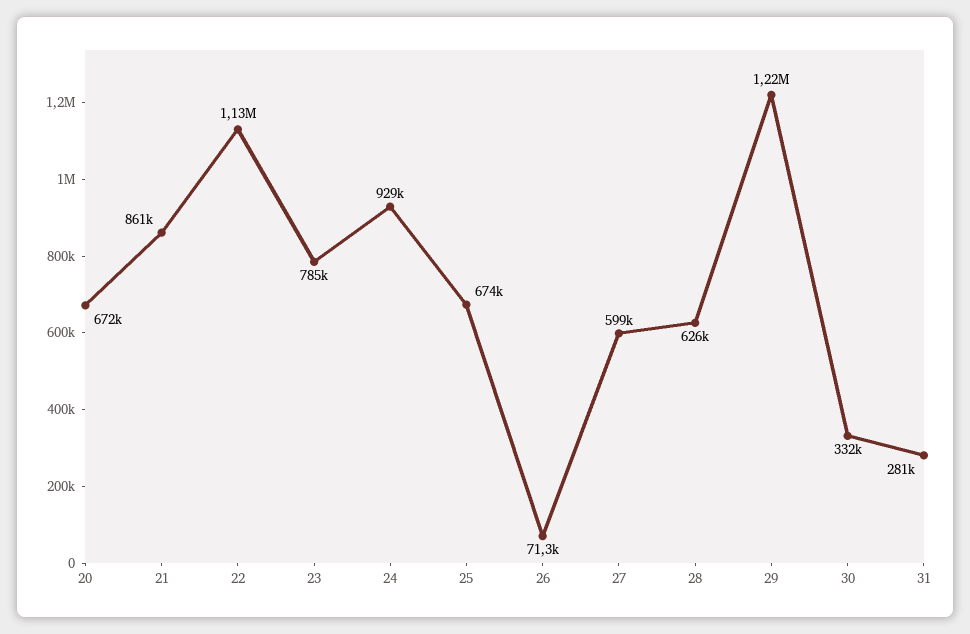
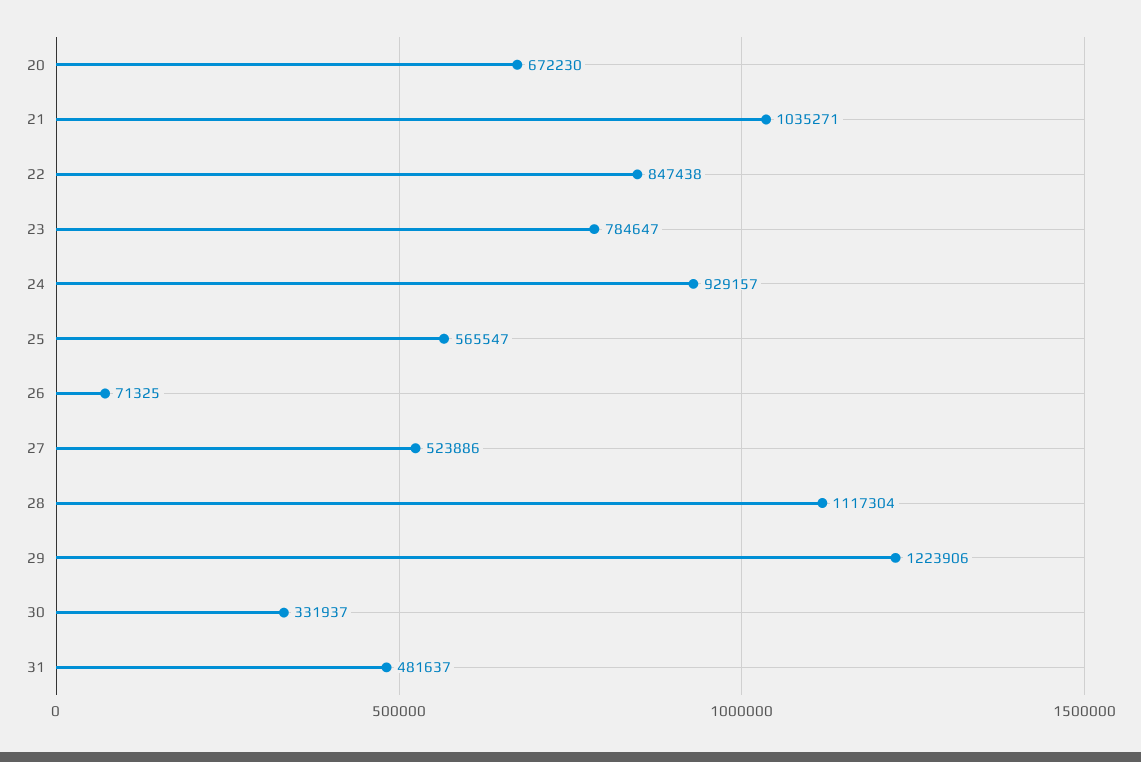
  {
    "20": 672230,
-   "21": 861000,
+   "21": 1035271,
-   "22": 1130000,
+   "22": 847438,
    "23": 784647,
    "24": 929157,
-   "25": 674000,
+   "25": 565547,
    "26": 71325,
-   "27": 599000,
+   "27": 523886,
-   "28": 626000,
+   "28": 1117304,
    "29": 1223906,
    "30": 331937,
-   "31": 281000
+   "31": 481637
  }

